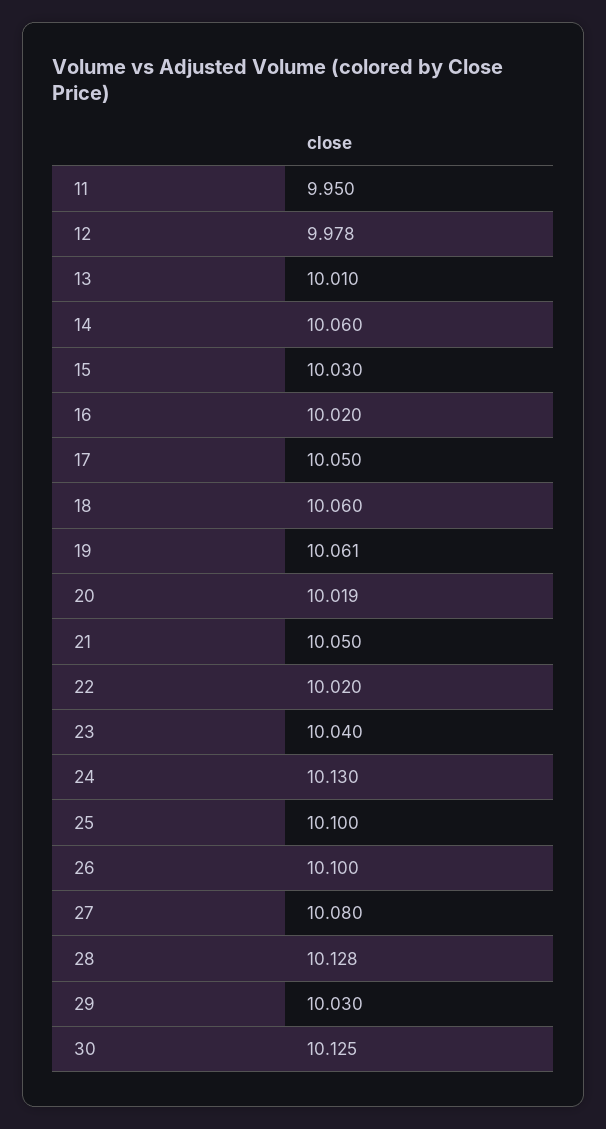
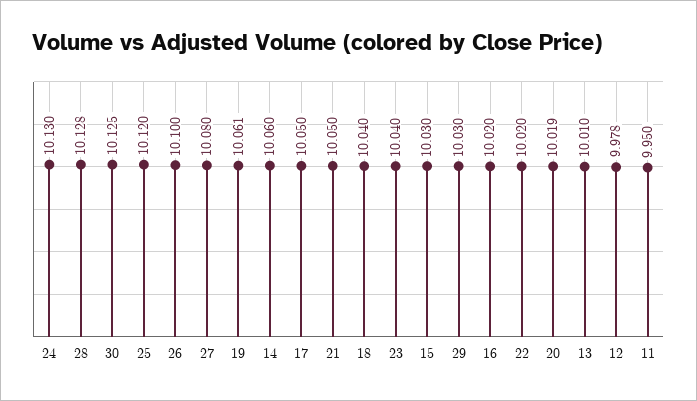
  {
    "11": 9.95,
    "12": 9.978,
    "13": 10.01,
    "14": 10.06,
    "15": 10.03,
    "16": 10.02,
    "17": 10.05,
-   "18": 10.06,
+   "18": 10.04,
    "19": 10.061,
    "20": 10.019,
    "21": 10.05,
    "22": 10.02,
    "23": 10.04,
    "24": 10.13,
-   "25": 10.1,
+   "25": 10.12,
    "26": 10.1,
    "27": 10.08,
    "28": 10.128,
    "29": 10.03,
    "30": 10.125
  }

